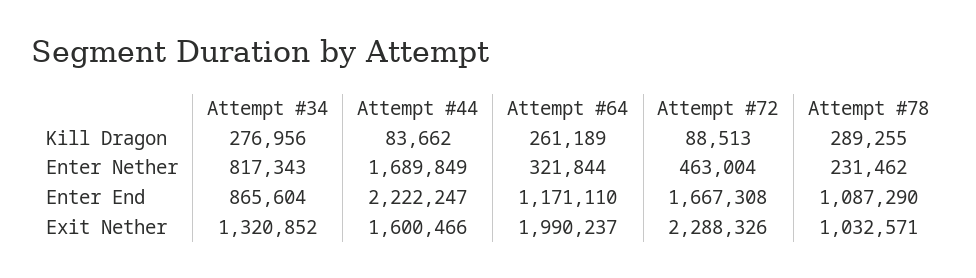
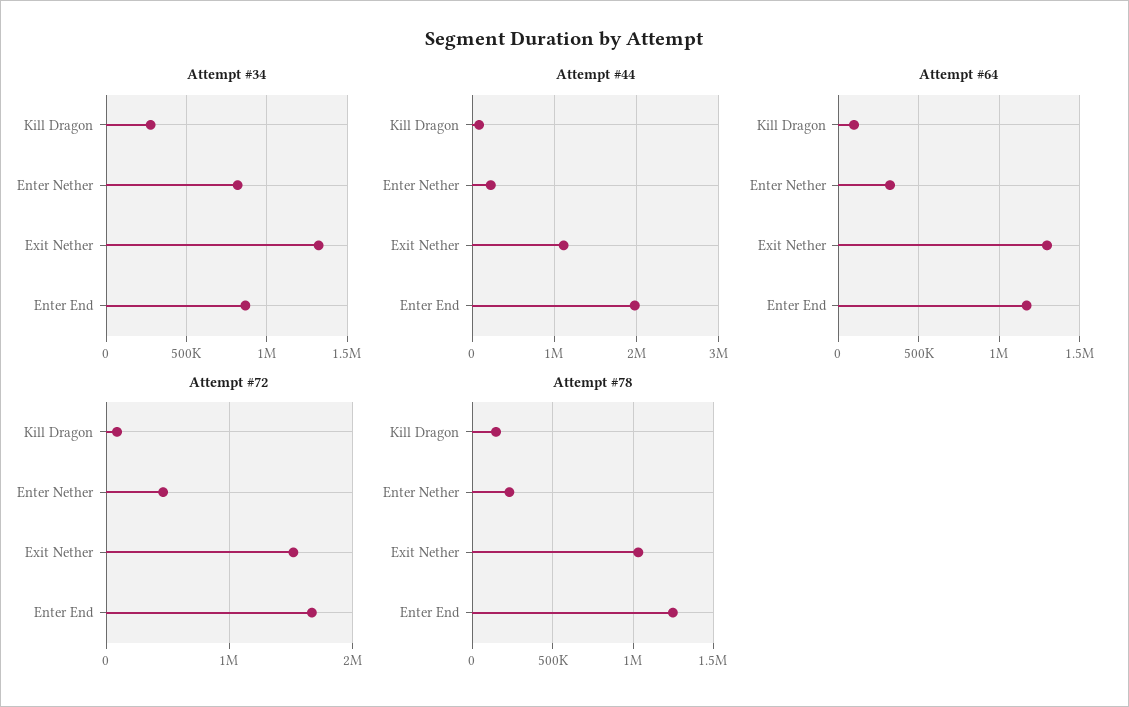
  {
    "Attempt #34": {
      "Kill Dragon": 276956,
      "Enter Nether": 817343,
      "Enter End": 865604,
      "Exit Nether": 1320852
    },
    "Attempt #44": {
      "Kill Dragon": 83662,
-     "Enter Nether": 1689849,
+     "Enter Nether": 200000,
-     "Enter End": 2222247,
+     "Enter End": 2000000,
-     "Exit Nether": 1600466
+     "Exit Nether": 1100000
    },
    "Attempt #64": {
-     "Kill Dragon": 261189,
+     "Kill Dragon": 100000,
      "Enter Nether": 321844,
      "Enter End": 1171110,
-     "Exit Nether": 1990237
+     "Exit Nether": 1300000
    },
    "Attempt #72": {
      "Kill Dragon": 88513,
      "Enter Nether": 463004,
      "Enter End": 1667308,
-     "Exit Nether": 2288326
+     "Exit Nether": 1500000
    },
    "Attempt #78": {
-     "Kill Dragon": 289255,
+     "Kill Dragon": 150000,
      "Enter Nether": 231462,
-     "Enter End": 1087290,
+     "Enter End": 1250000,
      "Exit Nether": 1032571
    }
  }

